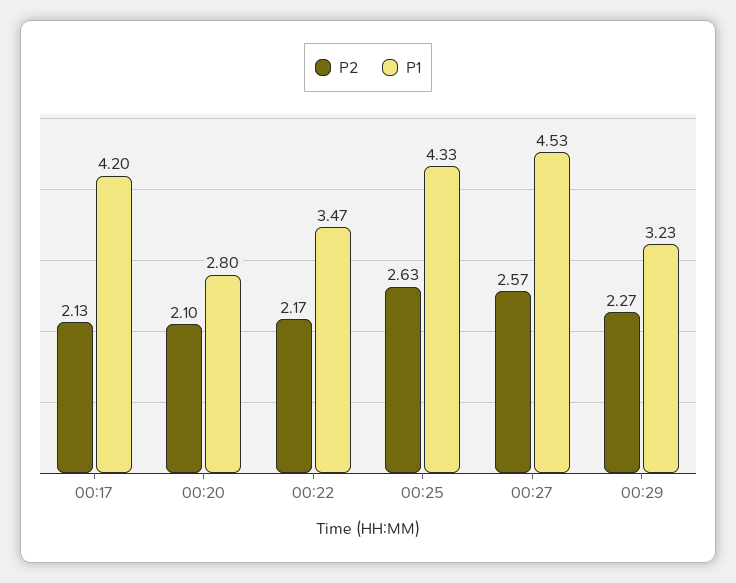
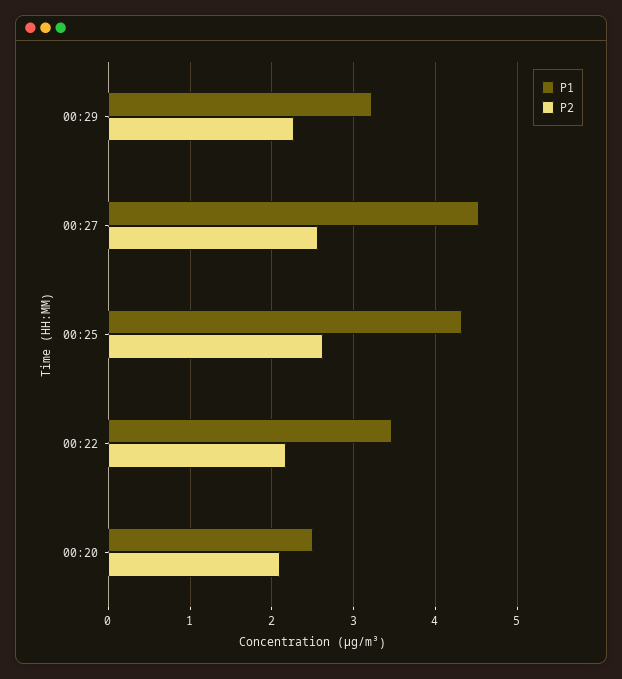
  {
    "P2": {
-     "00:17": 2.13,
      "00:20": 2.1,
      "00:22": 2.17,
      "00:25": 2.63,
      "00:27": 2.57,
      "00:29": 2.27
    },
    "P1": {
-     "00:17": 4.2,
-     "00:20": 2.8,
+     "00:20": 2.5,
      "00:22": 3.47,
      "00:25": 4.33,
      "00:27": 4.53,
      "00:29": 3.23
    }
  }

